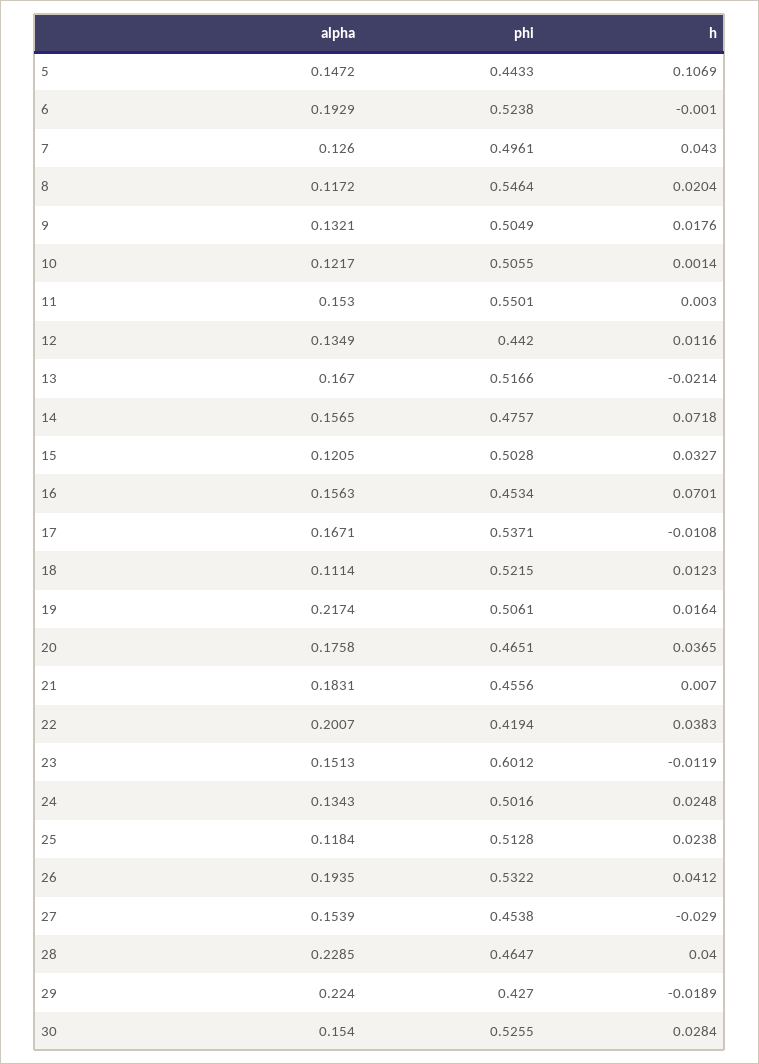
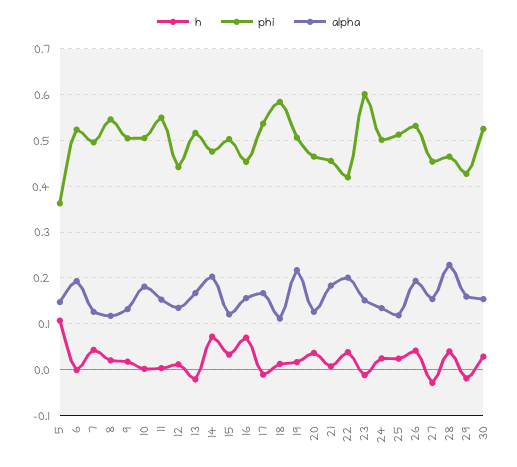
  {
    "alpha": {
      "5": 0.1472,
      "6": 0.1929,
      "7": 0.126,
      "8": 0.1172,
      "9": 0.1321,
-     "10": 0.1217,
+     "10": 0.18,
      "11": 0.153,
      "12": 0.1349,
      "13": 0.167,
-     "14": 0.1565,
+     "14": 0.2,
      "15": 0.1205,
      "16": 0.1563,
      "17": 0.1671,
      "18": 0.1114,
      "19": 0.2174,
-     "20": 0.1758,
+     "20": 0.12,
      "21": 0.1831,
      "22": 0.2007,
      "23": 0.1513,
      "24": 0.1343,
      "25": 0.1184,
      "26": 0.1935,
      "27": 0.1539,
      "28": 0.2285,
-     "29": 0.224,
+     "29": 0.16,
      "30": 0.154
    },
    "phi": {
-     "5": 0.4433,
+     "5": 0.36,
      "6": 0.5238,
      "7": 0.4961,
      "8": 0.5464,
      "9": 0.5049,
      "10": 0.5055,
      "11": 0.5501,
      "12": 0.442,
      "13": 0.5166,
      "14": 0.4757,
      "15": 0.5028,
      "16": 0.4534,
      "17": 0.5371,
-     "18": 0.5215,
+     "18": 0.58,
      "19": 0.5061,
      "20": 0.4651,
      "21": 0.4556,
      "22": 0.4194,
      "23": 0.6012,
      "24": 0.5016,
      "25": 0.5128,
      "26": 0.5322,
      "27": 0.4538,
      "28": 0.4647,
      "29": 0.427,
      "30": 0.5255
    },
    "h": {
      "5": 0.1069,
      "6": -0.001,
      "7": 0.043,
      "8": 0.0204,
      "9": 0.0176,
      "10": 0.0014,
      "11": 0.003,
      "12": 0.0116,
      "13": -0.0214,
      "14": 0.0718,
      "15": 0.0327,
      "16": 0.0701,
      "17": -0.0108,
      "18": 0.0123,
      "19": 0.0164,
      "20": 0.0365,
      "21": 0.007,
      "22": 0.0383,
      "23": -0.0119,
      "24": 0.0248,
      "25": 0.0238,
      "26": 0.0412,
      "27": -0.029,
      "28": 0.04,
      "29": -0.0189,
      "30": 0.0284
    }
  }

